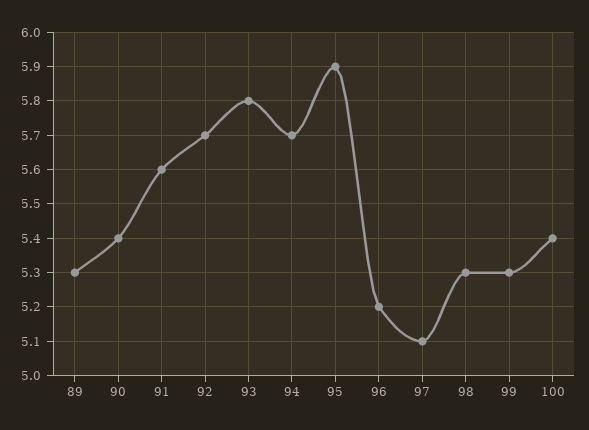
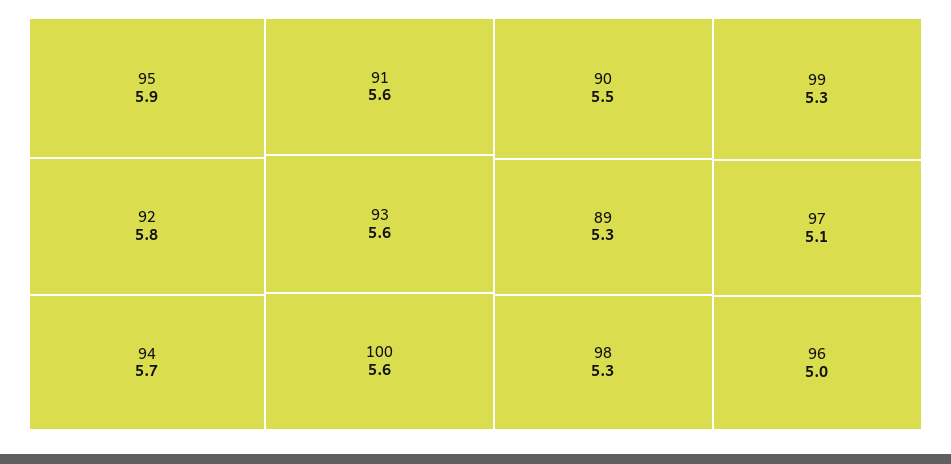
  {
    "89": 5.3,
-   "90": 5.4,
+   "90": 5.5,
    "91": 5.6,
-   "92": 5.7,
+   "92": 5.8,
-   "93": 5.8,
+   "93": 5.6,
    "94": 5.7,
    "95": 5.9,
-   "96": 5.2,
+   "96": 5,
    "97": 5.1,
    "98": 5.3,
    "99": 5.3,
-   "100": 5.4
+   "100": 5.6
  }

